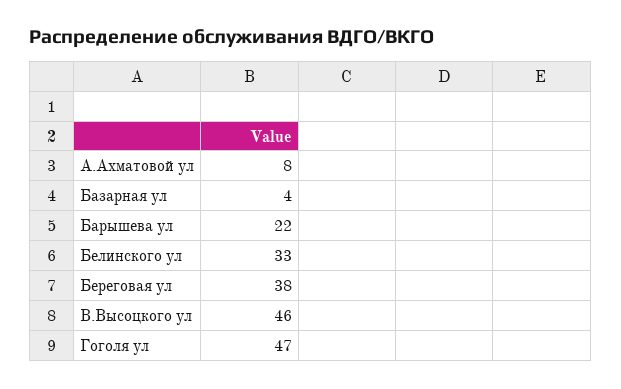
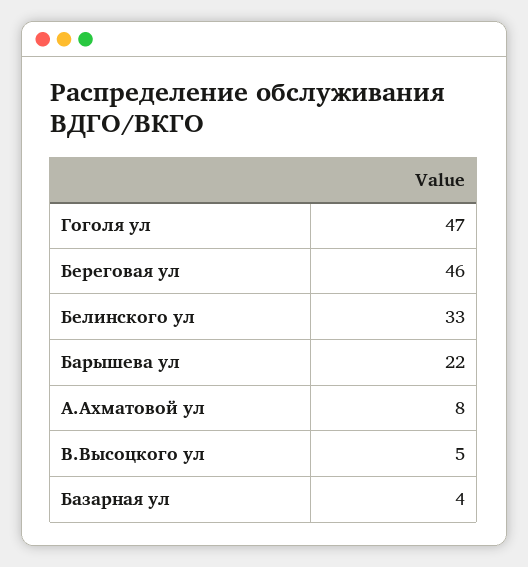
  {
    "А.Ахматовой ул": 8,
    "Базарная ул": 4,
    "Барышева ул": 22,
    "Белинского ул": 33,
-   "Береговая ул": 38,
+   "Береговая ул": 46,
-   "В.Высоцкого ул": 46,
+   "В.Высоцкого ул": 5,
    "Гоголя ул": 47
  }

